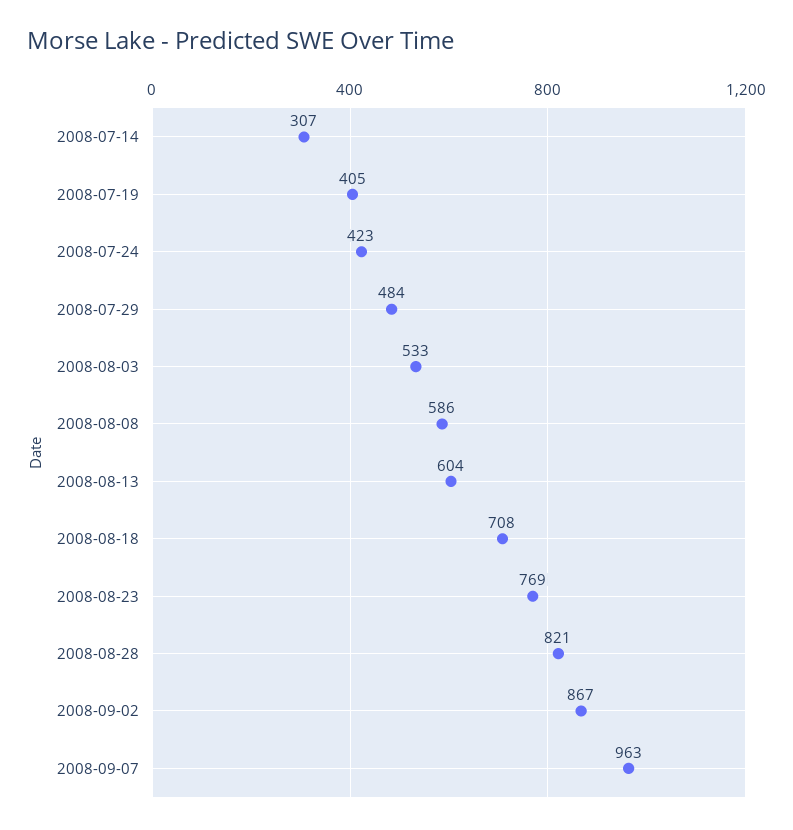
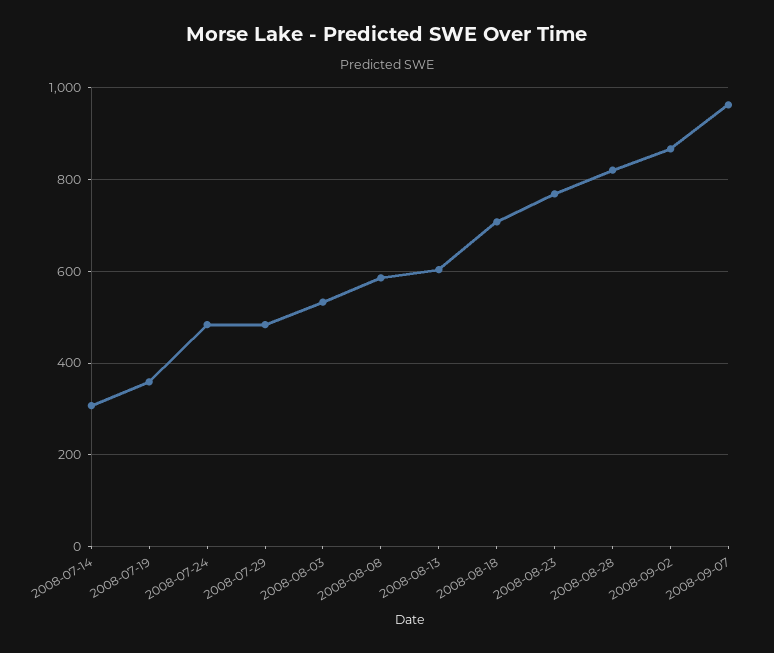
  {
    "2008-07-14": 307,
-   "2008-07-19": 405,
+   "2008-07-19": 360,
-   "2008-07-24": 423,
+   "2008-07-24": 480,
    "2008-07-29": 484,
    "2008-08-03": 533,
    "2008-08-08": 586,
    "2008-08-13": 604,
    "2008-08-18": 708,
    "2008-08-23": 769,
    "2008-08-28": 821,
    "2008-09-02": 867,
    "2008-09-07": 963
  }

